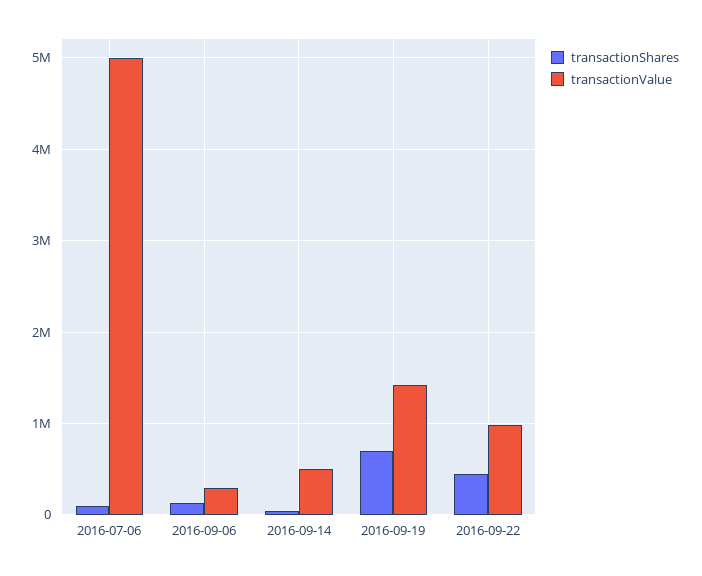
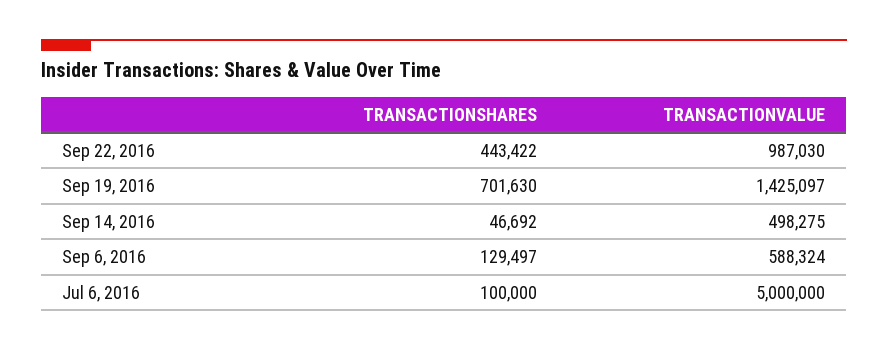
  {
    "transactionShares": {
      "2016-07-06": 100000,
      "2016-09-06": 129497,
      "2016-09-14": 46692,
      "2016-09-19": 701630,
      "2016-09-22": 443422
    },
    "transactionValue": {
      "2016-07-06": 5000000,
-     "2016-09-06": 300000,
+     "2016-09-06": 588324,
      "2016-09-14": 498275,
      "2016-09-19": 1425097,
      "2016-09-22": 987030
    }
  }

